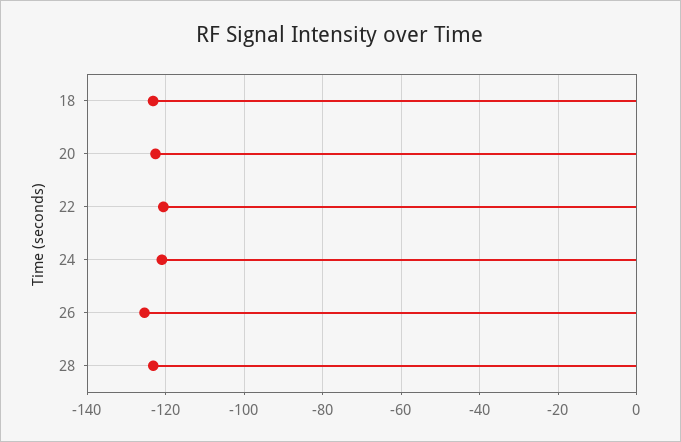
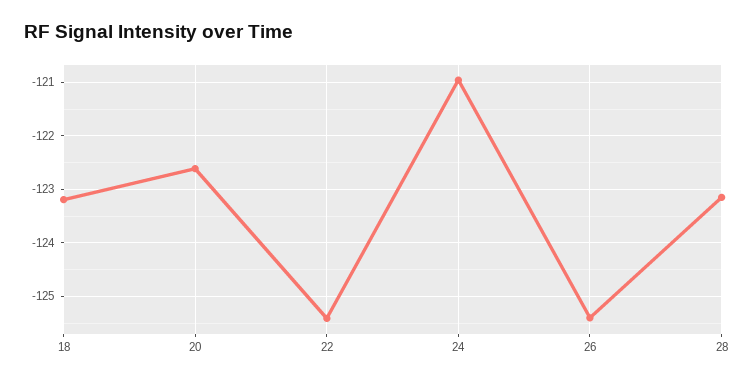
  {
    "18": -123.2,
    "20": -122.6,
-   "22": -120,
+   "22": -125.4,
    "24": -121,
    "26": -125.4,
    "28": -123.2
  }

